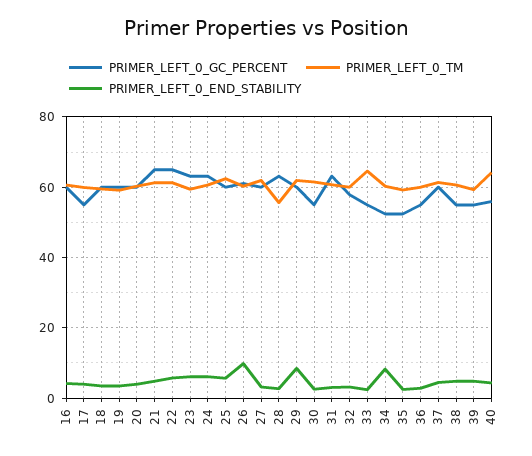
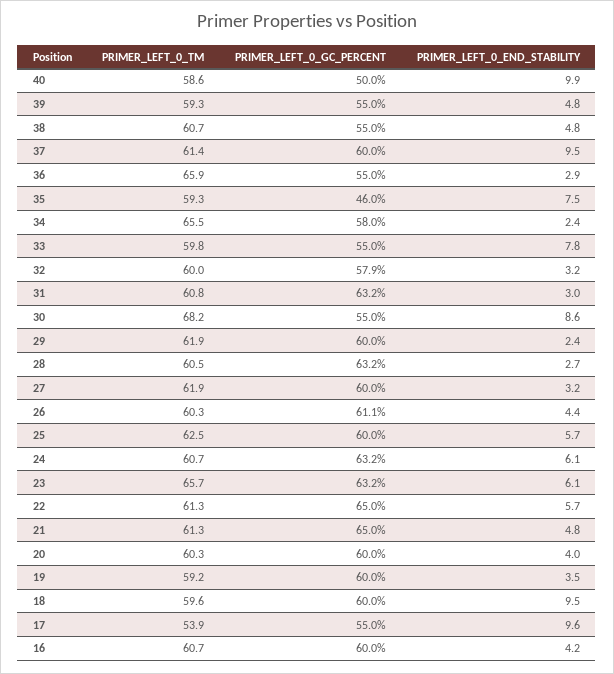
  {
    "PRIMER_LEFT_0_GC_PERCENT": {
      "16": 60,
      "17": 55,
      "18": 60,
      "19": 60,
      "20": 60,
      "21": 65,
      "22": 65,
      "23": 63.2,
      "24": 63.2,
      "25": 60,
      "26": 61.1,
      "27": 60,
      "28": 63.2,
      "29": 60,
      "30": 55,
      "31": 63.2,
      "32": 57.9,
      "33": 55,
-     "34": 52,
+     "34": 58,
-     "35": 52,
+     "35": 46,
      "36": 55,
      "37": 60,
      "38": 55,
      "39": 55,
-     "40": 56
+     "40": 50
    },
    "PRIMER_LEFT_0_TM": {
      "16": 60.7,
-     "17": 60,
+     "17": 53.9,
      "18": 59.6,
      "19": 59.2,
      "20": 60.3,
      "21": 61.3,
      "22": 61.3,
-     "23": 60,
+     "23": 65.7,
      "24": 60.7,
      "25": 62.5,
      "26": 60.3,
      "27": 61.9,
-     "28": 56,
+     "28": 60.5,
      "29": 61.9,
-     "30": 62,
+     "30": 68.2,
      "31": 60.8,
      "32": 60,
-     "33": 64,
+     "33": 59.8,
-     "34": 60,
+     "34": 65.5,
      "35": 59.3,
-     "36": 60,
+     "36": 65.9,
      "37": 61.4,
      "38": 60.7,
      "39": 59.3,
-     "40": 64
+     "40": 58.6
    },
    "PRIMER_LEFT_0_END_STABILITY": {
      "16": 4.2,
-     "17": 4,
+     "17": 9.6,
-     "18": 4,
+     "18": 9.5,
      "19": 3.5,
      "20": 4,
      "21": 4.8,
      "22": 5.7,
      "23": 6.1,
      "24": 6.1,
      "25": 5.7,
-     "26": 10,
+     "26": 4.4,
      "27": 3.2,
      "28": 2.7,
-     "29": 8,
+     "29": 2.4,
-     "30": 2,
+     "30": 8.6,
      "31": 3,
      "32": 3.2,
-     "33": 2,
+     "33": 7.8,
-     "34": 8,
+     "34": 2.4,
-     "35": 2,
+     "35": 7.5,
      "36": 2.9,
-     "37": 4,
+     "37": 9.5,
      "38": 4.8,
      "39": 4.8,
-     "40": 4
+     "40": 9.9
    }
  }

